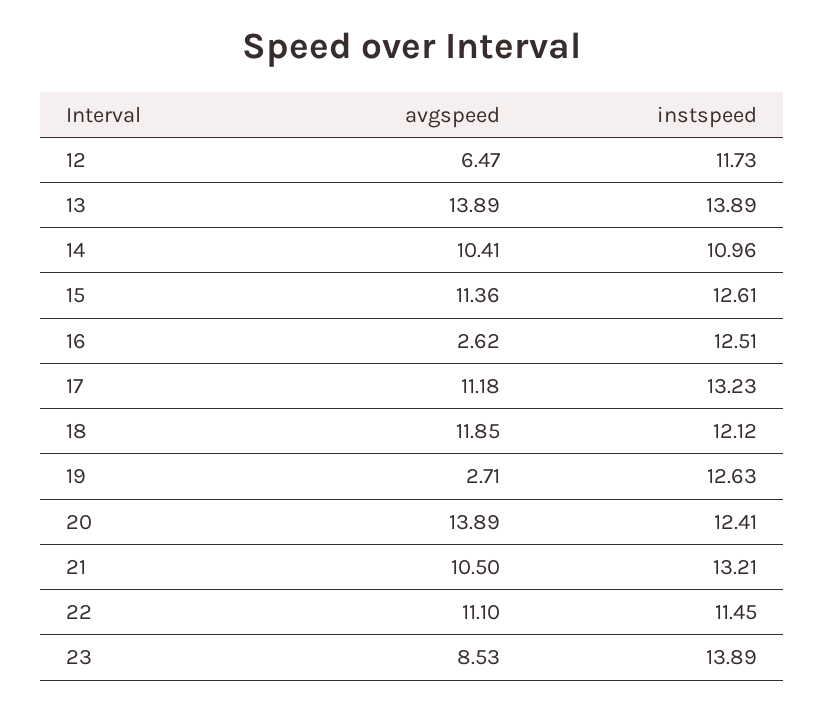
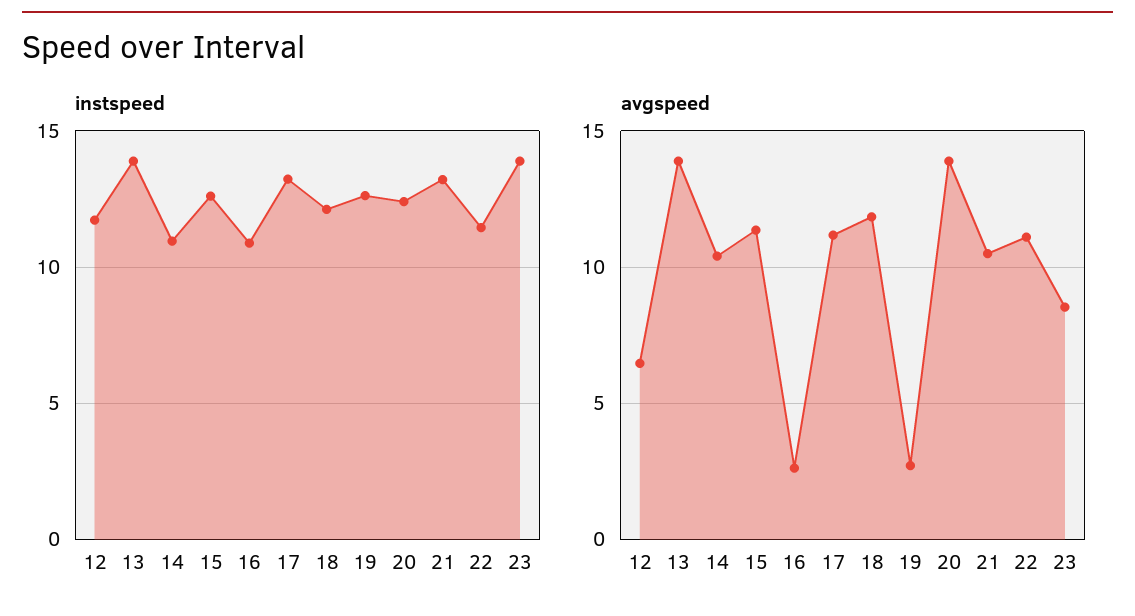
  {
    "avgspeed": {
      "12": 6.47,
      "13": 13.89,
      "14": 10.41,
      "15": 11.36,
      "16": 2.62,
      "17": 11.18,
      "18": 11.85,
      "19": 2.71,
      "20": 13.89,
      "21": 10.5,
      "22": 11.1,
      "23": 8.53
    },
    "instspeed": {
      "12": 11.73,
      "13": 13.89,
      "14": 10.96,
      "15": 12.61,
-     "16": 12.51,
+     "16": 11,
      "17": 13.23,
      "18": 12.12,
      "19": 12.63,
      "20": 12.41,
      "21": 13.21,
      "22": 11.45,
      "23": 13.89
    }
  }

